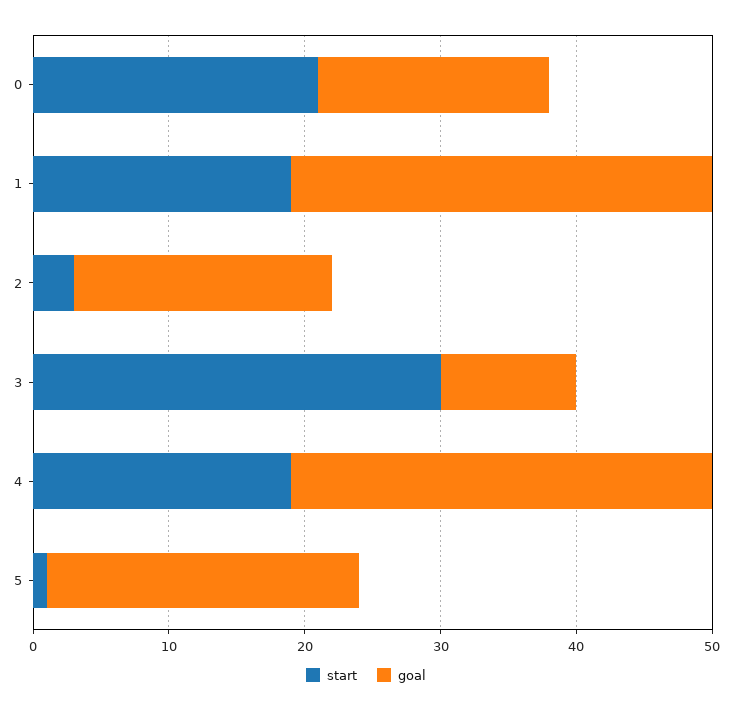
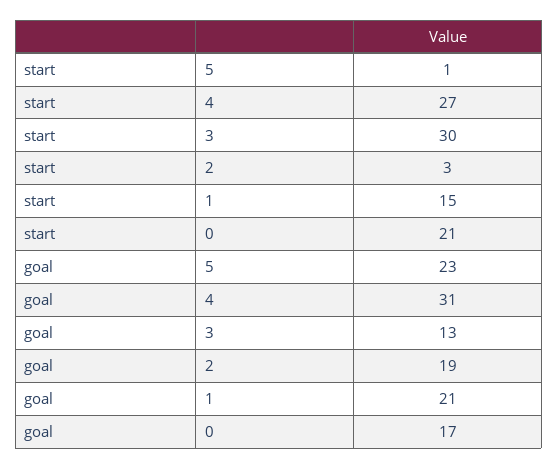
  {
    "start": {
      "0": 21,
-     "1": 19,
+     "1": 15,
      "2": 3,
      "3": 30,
-     "4": 19,
+     "4": 27,
      "5": 1
    },
    "goal": {
      "0": 17,
-     "1": 31,
+     "1": 21,
      "2": 19,
-     "3": 10,
+     "3": 13,
      "4": 31,
      "5": 23
    }
  }

